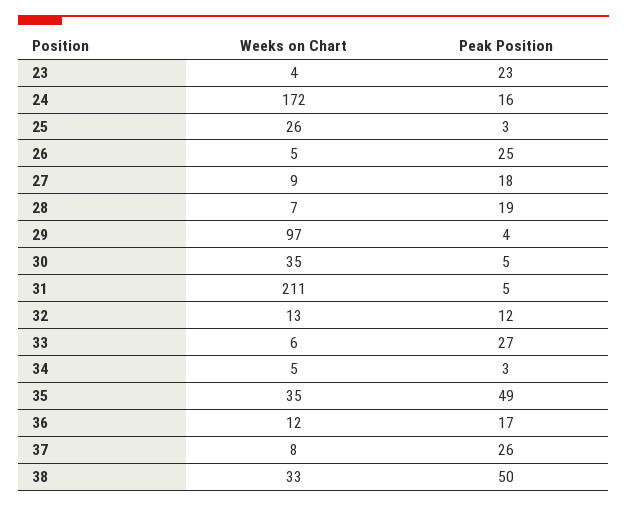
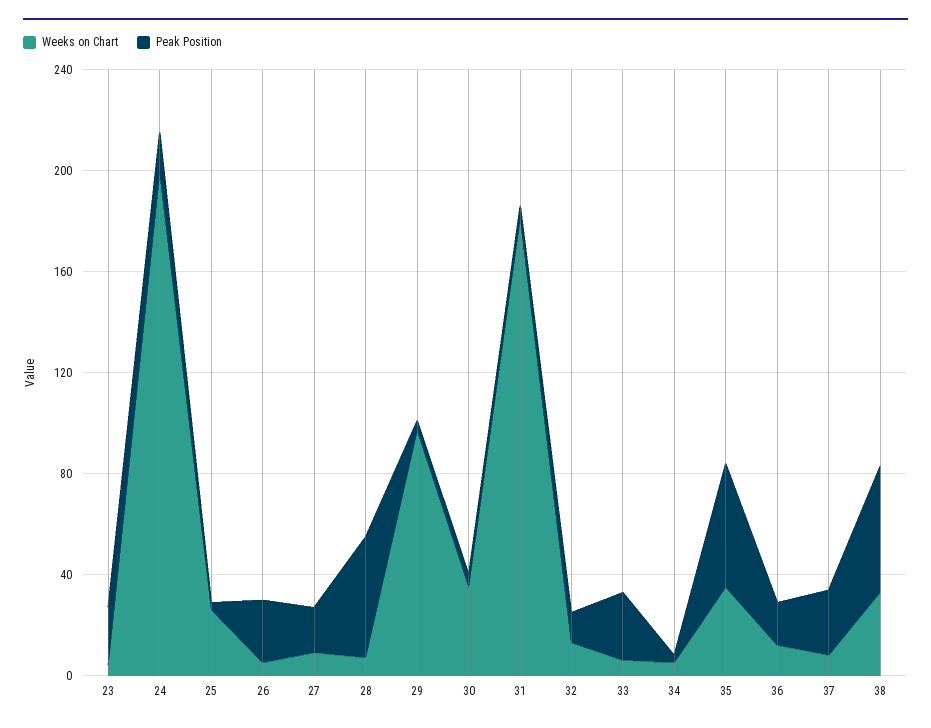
  {
    "Weeks on Chart": {
      "23": 4,
-     "24": 172,
+     "24": 200,
      "25": 26,
      "26": 5,
      "27": 9,
      "28": 7,
      "29": 97,
      "30": 35,
-     "31": 211,
+     "31": 180,
      "32": 13,
      "33": 6,
      "34": 5,
      "35": 35,
      "36": 12,
      "37": 8,
      "38": 33
    },
    "Peak Position": {
      "23": 23,
      "24": 16,
      "25": 3,
      "26": 25,
      "27": 18,
-     "28": 19,
+     "28": 50,
      "29": 4,
      "30": 5,
      "31": 5,
      "32": 12,
      "33": 27,
      "34": 3,
      "35": 49,
      "36": 17,
      "37": 26,
      "38": 50
    }
  }

